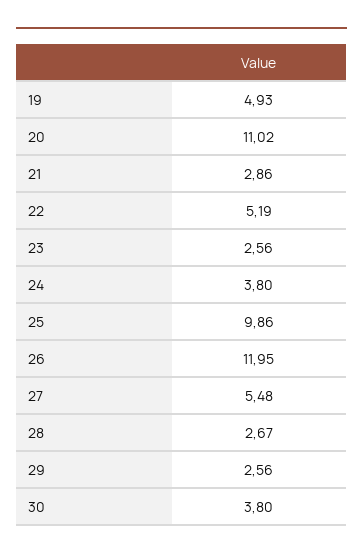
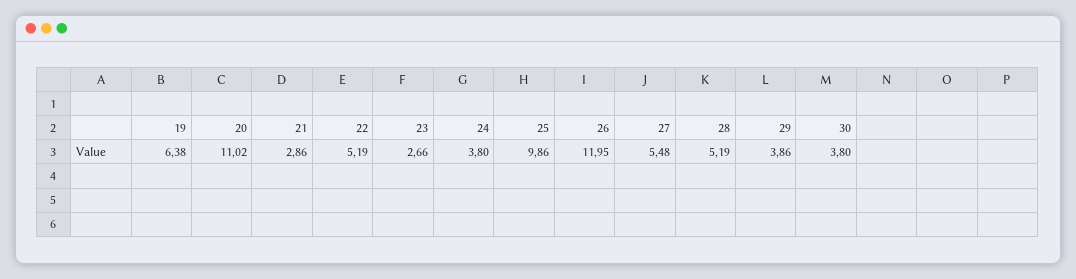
  {
-   "19": 4.93,
+   "19": 6.38,
    "20": 11.02,
    "21": 2.86,
    "22": 5.19,
-   "23": 2.56,
+   "23": 2.66,
    "24": 3.8,
    "25": 9.86,
    "26": 11.95,
    "27": 5.48,
-   "28": 2.67,
+   "28": 5.19,
-   "29": 2.56,
+   "29": 3.86,
    "30": 3.8
  }

